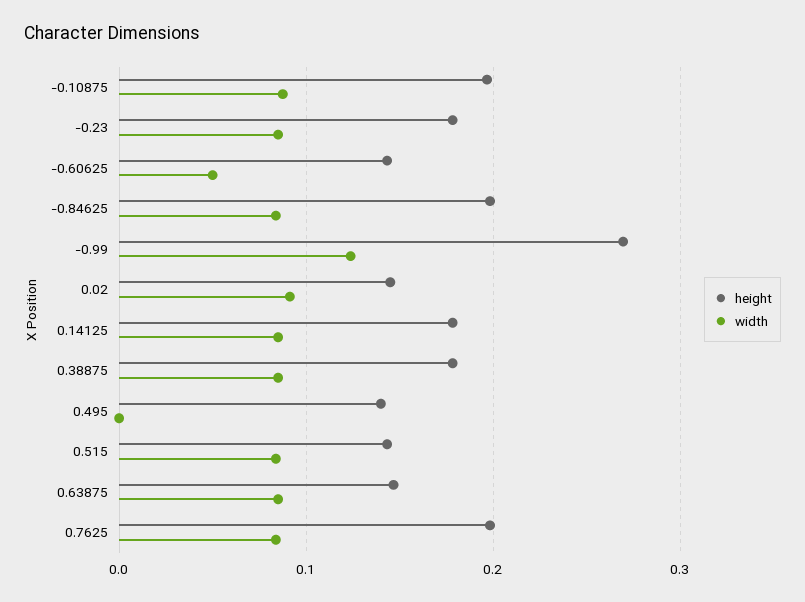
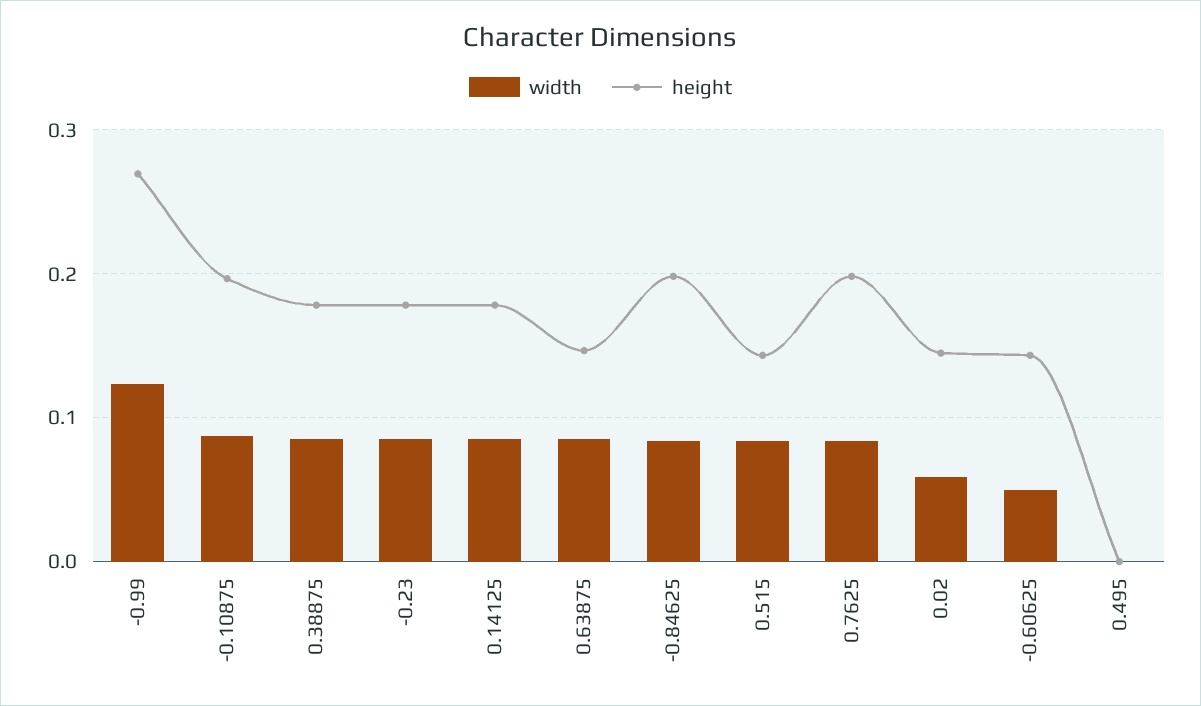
  {
    "height": {
      "-0.10875": 0.2,
      "-0.23": 0.18,
      "-0.60625": 0.14,
      "-0.84625": 0.2,
      "-0.99": 0.27,
      "0.02": 0.15,
      "0.14125": 0.18,
      "0.38875": 0.18,
-     "0.495": 0.14,
+     "0.495": 0,
      "0.515": 0.14,
      "0.63875": 0.15,
      "0.7625": 0.2
    },
    "width": {
      "-0.10875": 0.09,
      "-0.23": 0.09,
      "-0.60625": 0.05,
      "-0.84625": 0.08,
      "-0.99": 0.12,
-     "0.02": 0.09,
+     "0.02": 0.06,
      "0.14125": 0.09,
      "0.38875": 0.09,
      "0.495": 0,
      "0.515": 0.08,
      "0.63875": 0.09,
      "0.7625": 0.08
    }
  }

